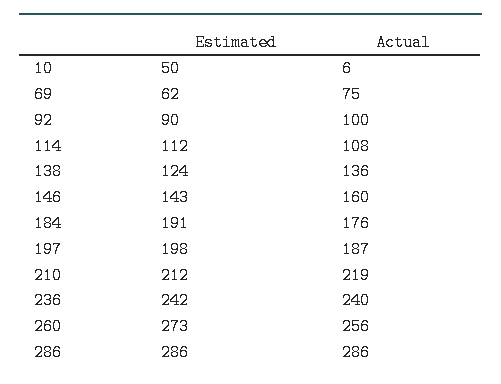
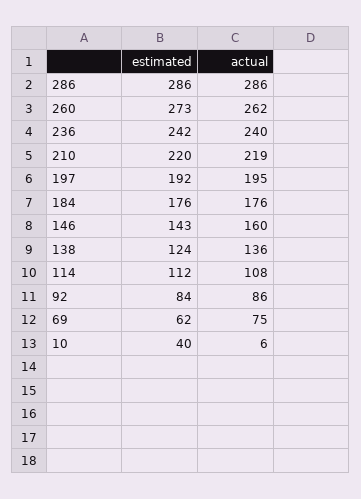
  {
    "Estimated": {
-     "10": 50,
+     "10": 40,
      "69": 62,
-     "92": 90,
+     "92": 84,
      "114": 112,
      "138": 124,
      "146": 143,
-     "184": 191,
+     "184": 176,
-     "197": 198,
+     "197": 192,
-     "210": 212,
+     "210": 220,
      "236": 242,
      "260": 273,
      "286": 286
    },
    "Actual": {
      "10": 6,
      "69": 75,
-     "92": 100,
+     "92": 86,
      "114": 108,
      "138": 136,
      "146": 160,
      "184": 176,
-     "197": 187,
+     "197": 195,
      "210": 219,
      "236": 240,
-     "260": 256,
+     "260": 262,
      "286": 286
    }
  }

